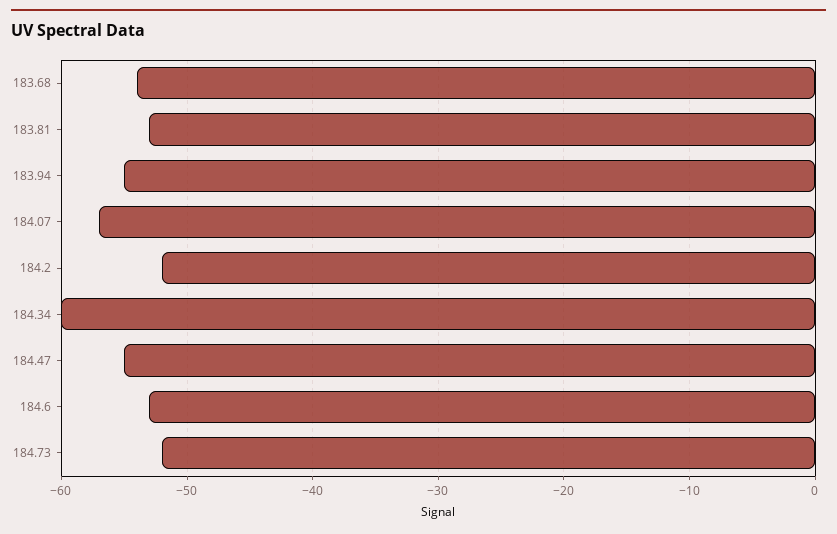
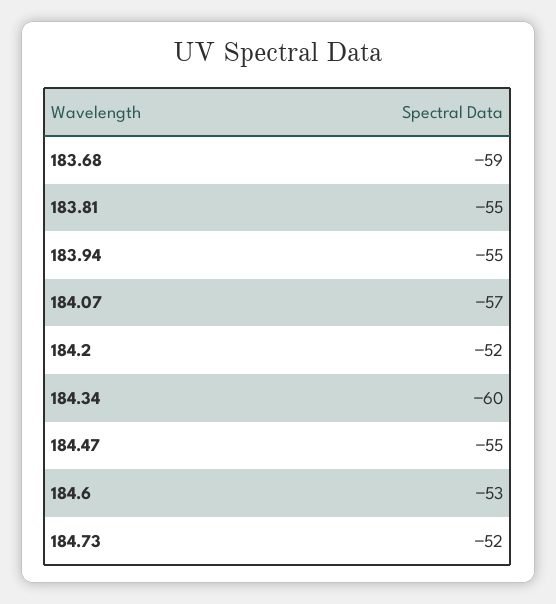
  {
-   "183.68": -54,
+   "183.68": -59,
-   "183.81": -53,
+   "183.81": -55,
    "183.94": -55,
    "184.07": -57,
    "184.2": -52,
    "184.34": -60,
    "184.47": -55,
    "184.6": -53,
    "184.73": -52
  }

